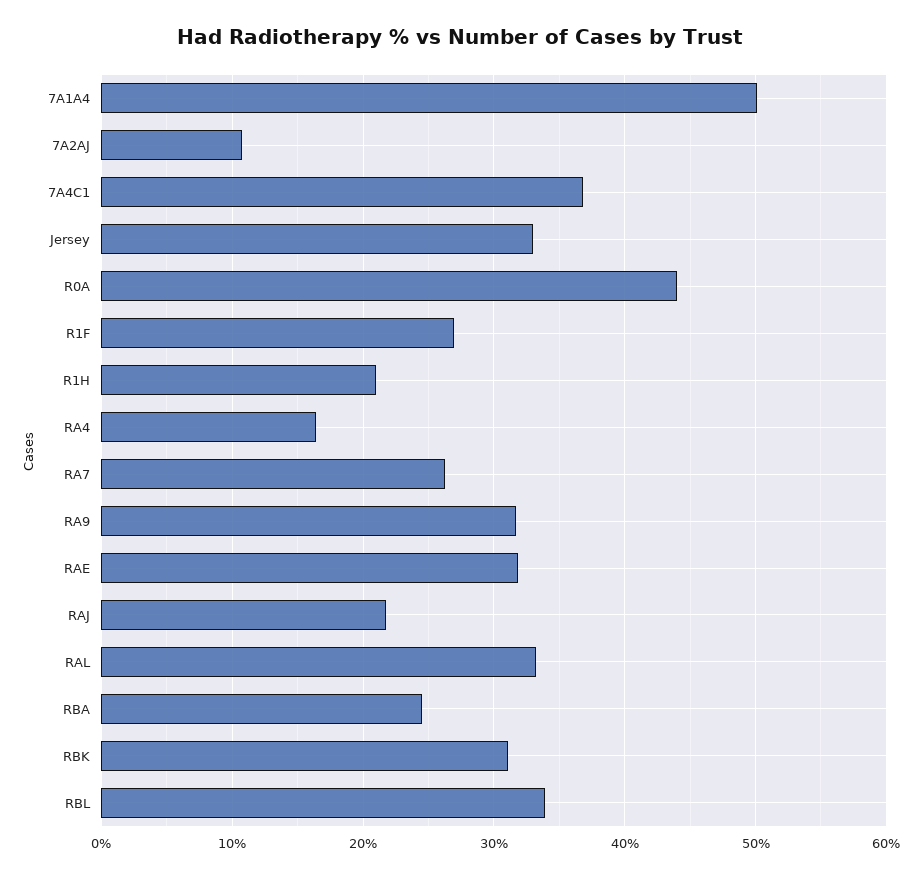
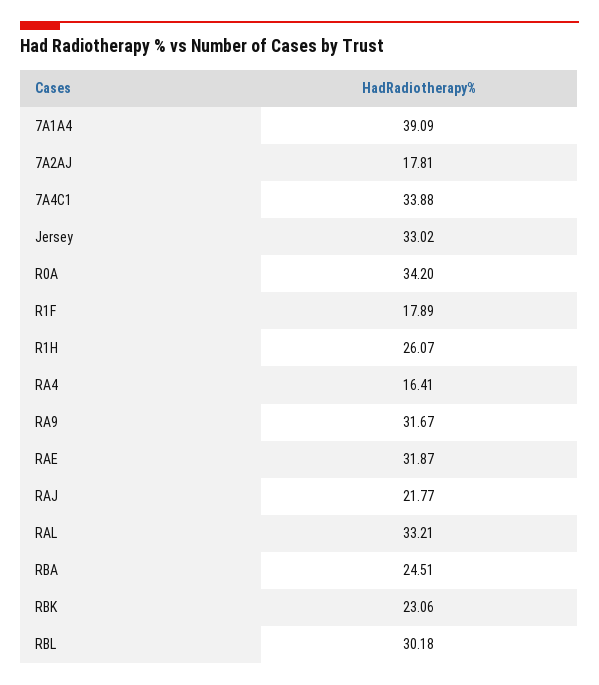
  {
-   "7A1A4": 50,
+   "7A1A4": 39.09,
-   "7A2AJ": 11,
+   "7A2AJ": 17.81,
-   "7A4C1": 37,
+   "7A4C1": 33.88,
    "Jersey": 33.02,
-   "R0A": 44,
+   "R0A": 34.2,
-   "R1F": 27,
+   "R1F": 17.89,
-   "R1H": 21,
+   "R1H": 26.07,
    "RA4": 16.41,
-   "RA7": 26,
    "RA9": 31.67,
    "RAE": 31.87,
    "RAJ": 21.77,
    "RAL": 33.21,
    "RBA": 24.51,
-   "RBK": 31,
+   "RBK": 23.06,
-   "RBL": 34
+   "RBL": 30.18
  }

